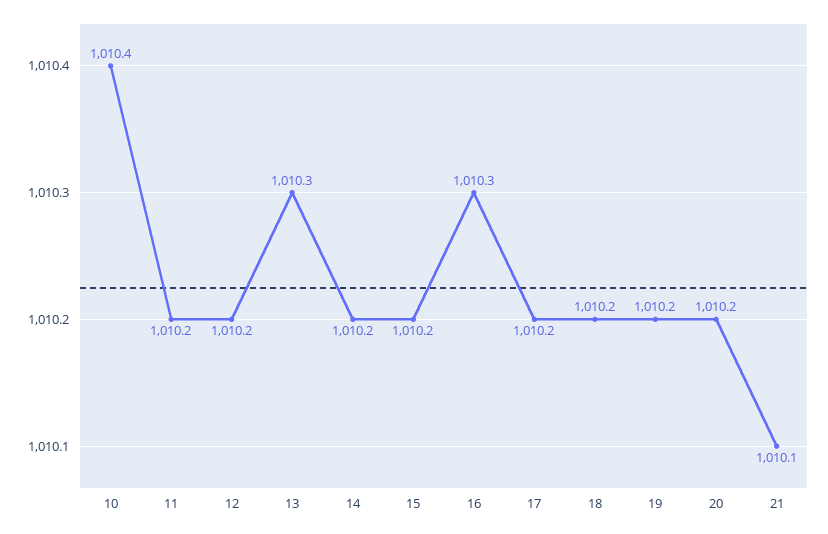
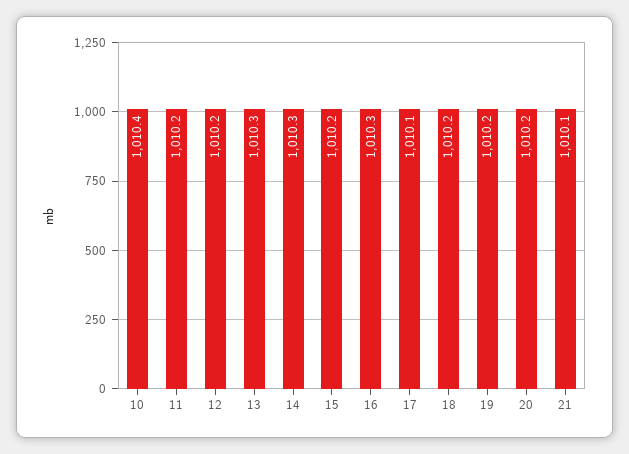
  {
    "10": 1010.4,
    "11": 1010.2,
    "12": 1010.2,
    "13": 1010.3,
-   "14": 1010.2,
+   "14": 1010.3,
    "15": 1010.2,
    "16": 1010.3,
-   "17": 1010.2,
+   "17": 1010.1,
    "18": 1010.2,
    "19": 1010.2,
    "20": 1010.2,
    "21": 1010.1
  }

